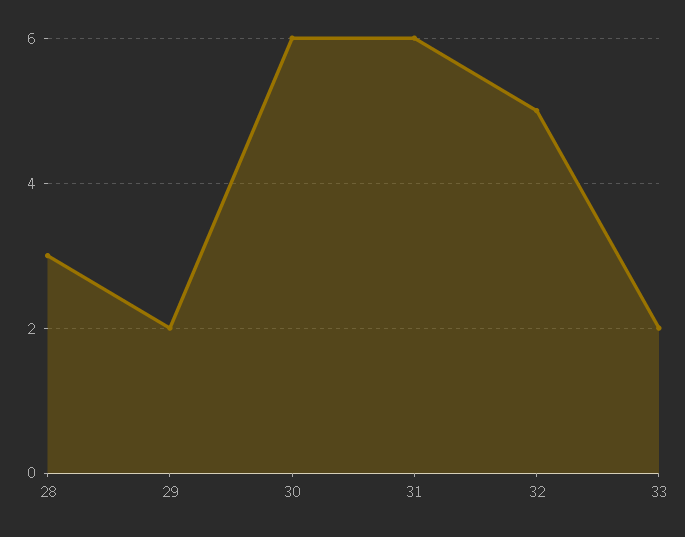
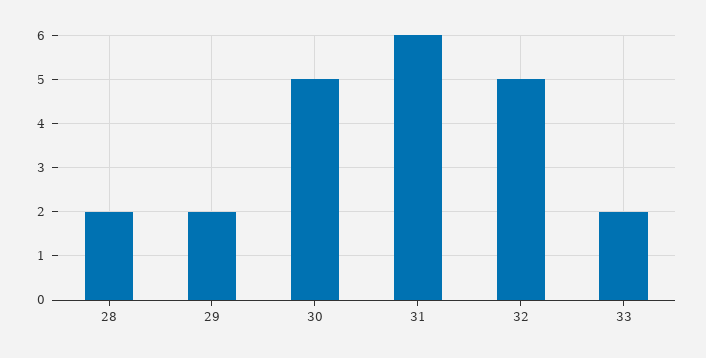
  {
-   "28": 3,
+   "28": 2,
    "29": 2,
-   "30": 6,
+   "30": 5,
    "31": 6,
    "32": 5,
    "33": 2
  }

